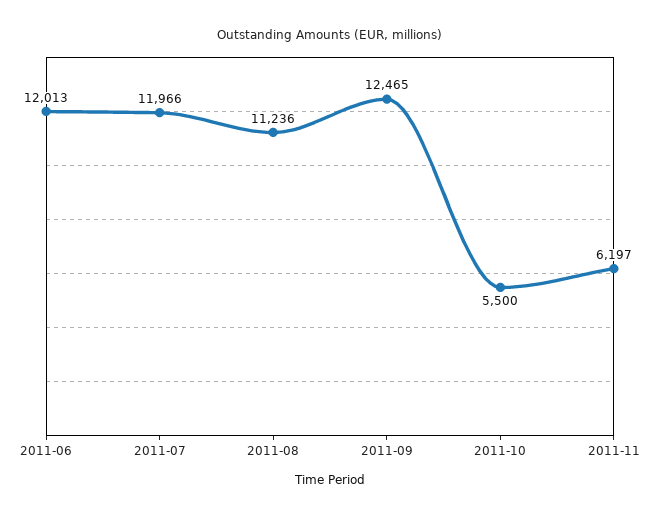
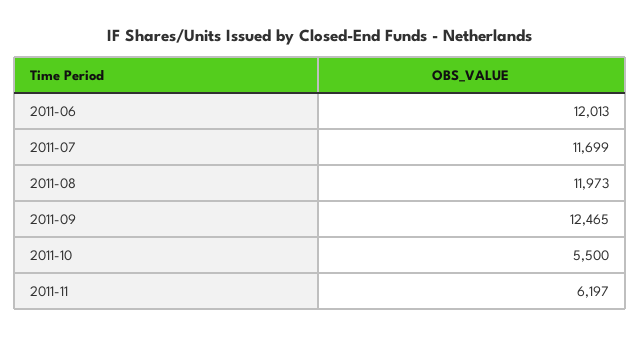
  {
    "2011-06": 12013,
-   "2011-07": 11966,
+   "2011-07": 11699,
-   "2011-08": 11236,
+   "2011-08": 11973,
    "2011-09": 12465,
    "2011-10": 5500,
    "2011-11": 6197
  }

